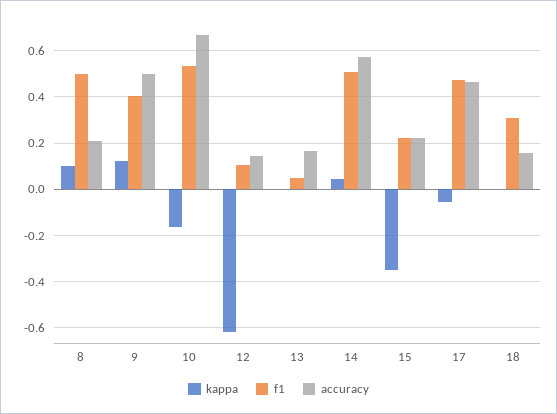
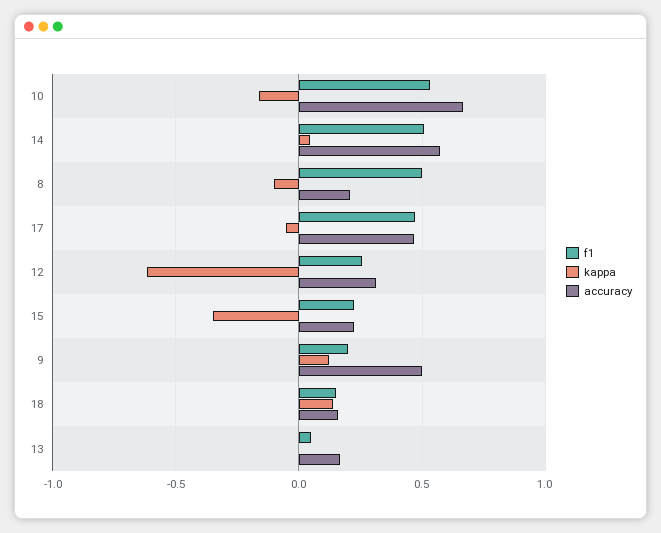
  {
    "kappa": {
-     "8": 0.1,
+     "8": -0.1,
      "9": 0.1,
      "10": -0.15,
      "12": -0.6,
      "13": 0,
      "14": 0.05,
      "15": -0.35,
      "17": -0.05,
-     "18": 0
+     "18": 0.15
    },
    "f1": {
      "8": 0.5,
-     "9": 0.4,
+     "9": 0.2,
      "10": 0.55,
-     "12": 0.1,
+     "12": 0.25,
      "13": 0.05,
      "14": 0.5,
      "15": 0.2,
      "17": 0.45,
-     "18": 0.3
+     "18": 0.15
    },
    "accuracy": {
      "8": 0.2,
      "9": 0.5,
      "10": 0.65,
-     "12": 0.15,
+     "12": 0.3,
      "13": 0.15,
      "14": 0.55,
      "15": 0.2,
      "17": 0.45,
      "18": 0.15
    }
  }

